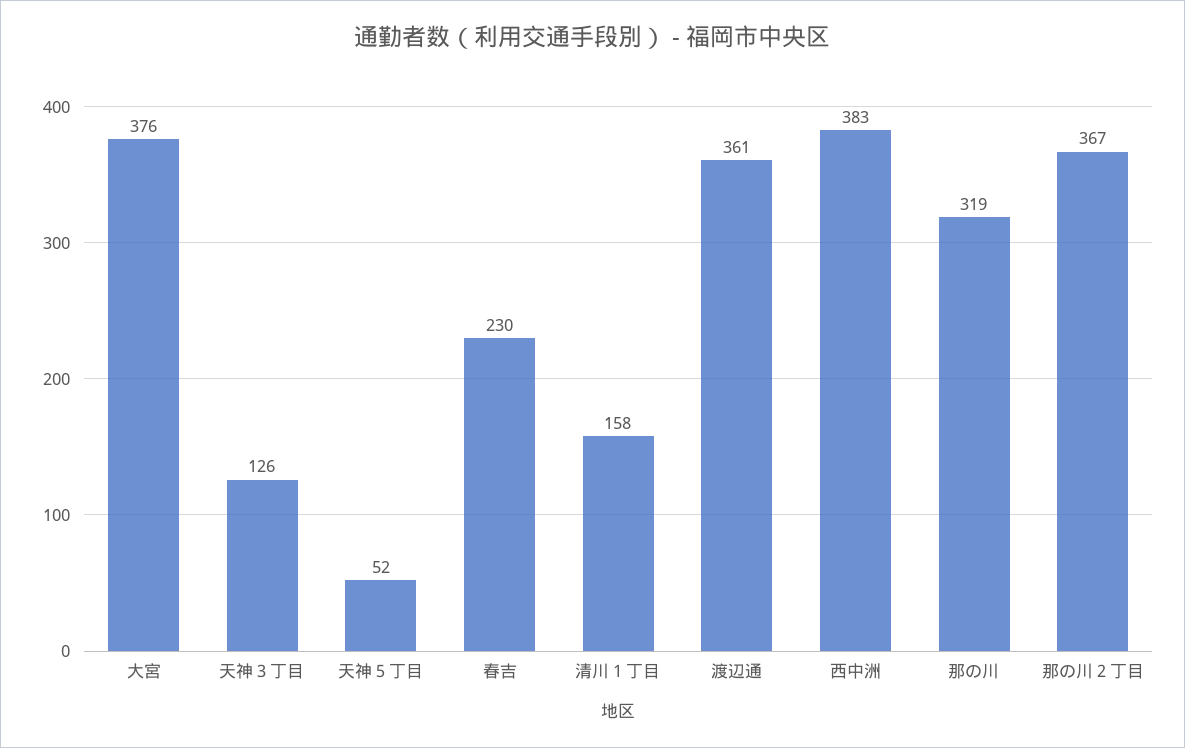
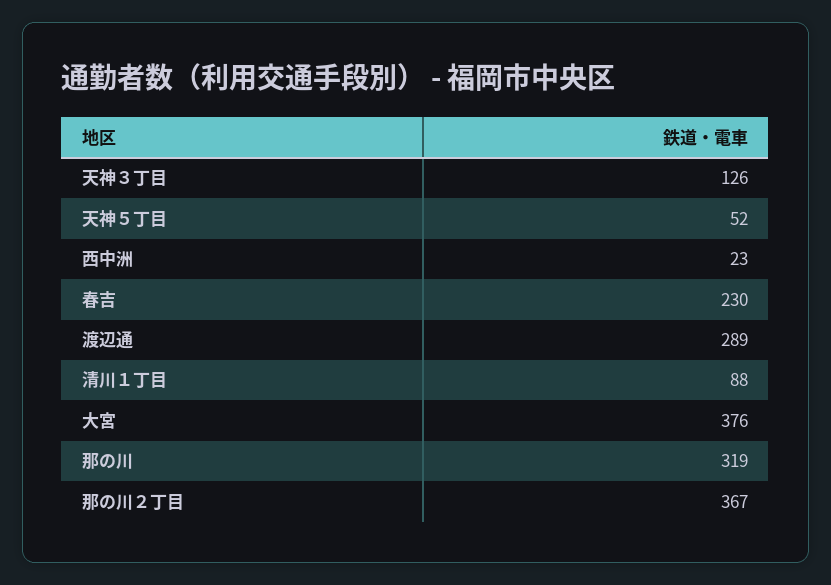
  {
    "大宮": 376,
    "天神３丁目": 126,
    "天神５丁目": 52,
    "春吉": 230,
-   "清川１丁目": 158,
+   "清川１丁目": 88,
-   "渡辺通": 361,
+   "渡辺通": 289,
-   "西中洲": 383,
+   "西中洲": 23,
    "那の川": 319,
    "那の川２丁目": 367
  }

